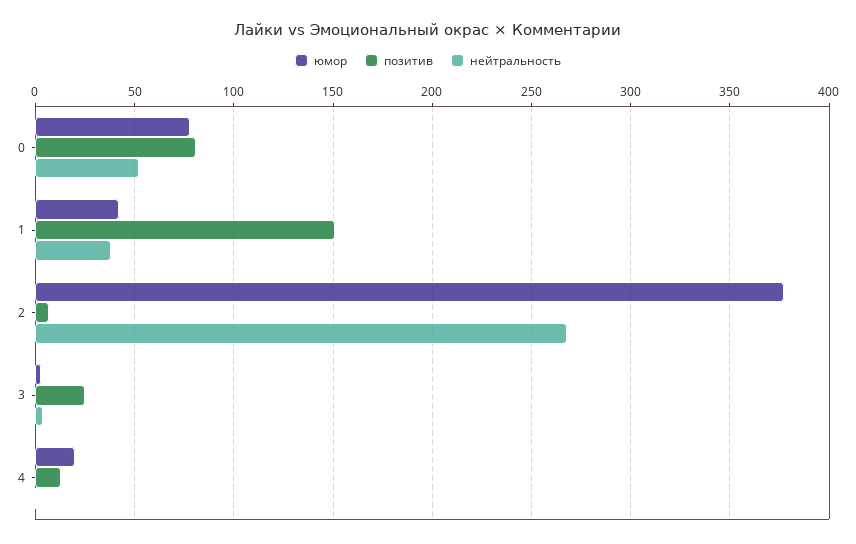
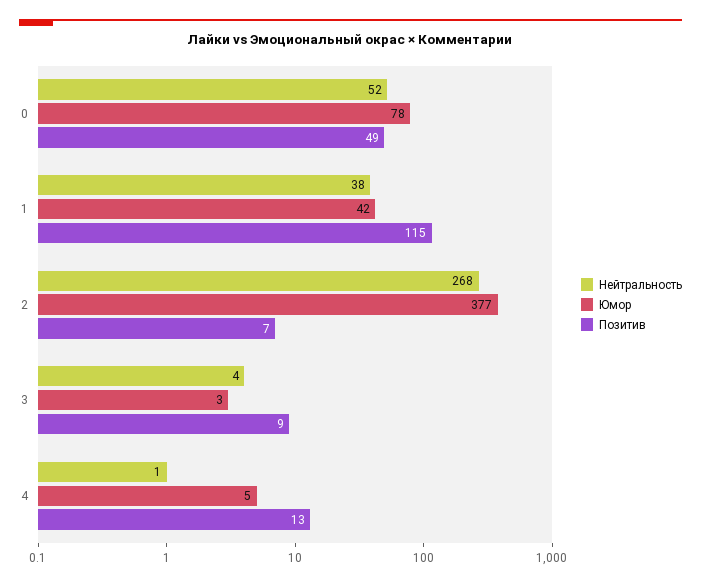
  {
    "юмор": {
      "0": 78,
      "1": 42,
      "2": 377,
      "3": 3,
-     "4": 20
+     "4": 5
    },
    "позитив": {
-     "0": 80,
+     "0": 49,
-     "1": 150,
+     "1": 115,
      "2": 7,
-     "3": 25,
+     "3": 9,
      "4": 13
    },
    "нейтральность": {
      "0": 52,
      "1": 38,
      "2": 268,
      "3": 4,
      "4": 1
    }
  }

